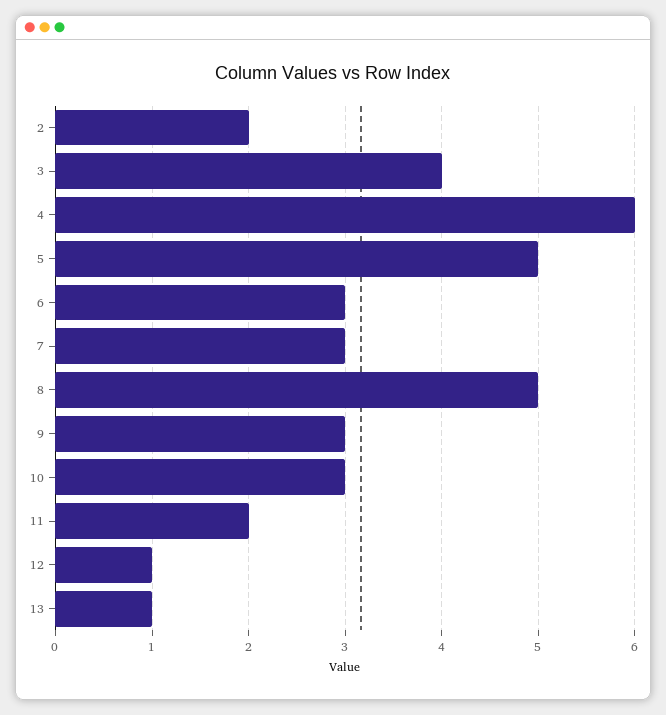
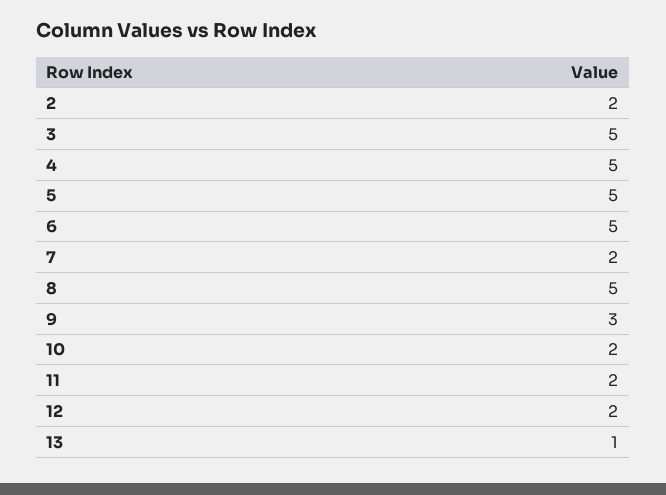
  {
    "2": 2,
-   "3": 4,
+   "3": 5,
-   "4": 6,
+   "4": 5,
    "5": 5,
-   "6": 3,
+   "6": 5,
-   "7": 3,
+   "7": 2,
    "8": 5,
    "9": 3,
-   "10": 3,
+   "10": 2,
    "11": 2,
-   "12": 1,
+   "12": 2,
    "13": 1
  }

